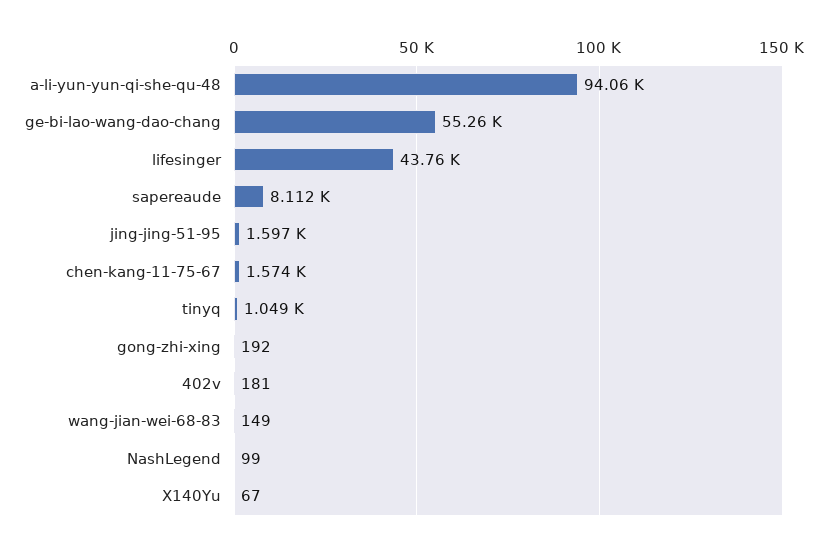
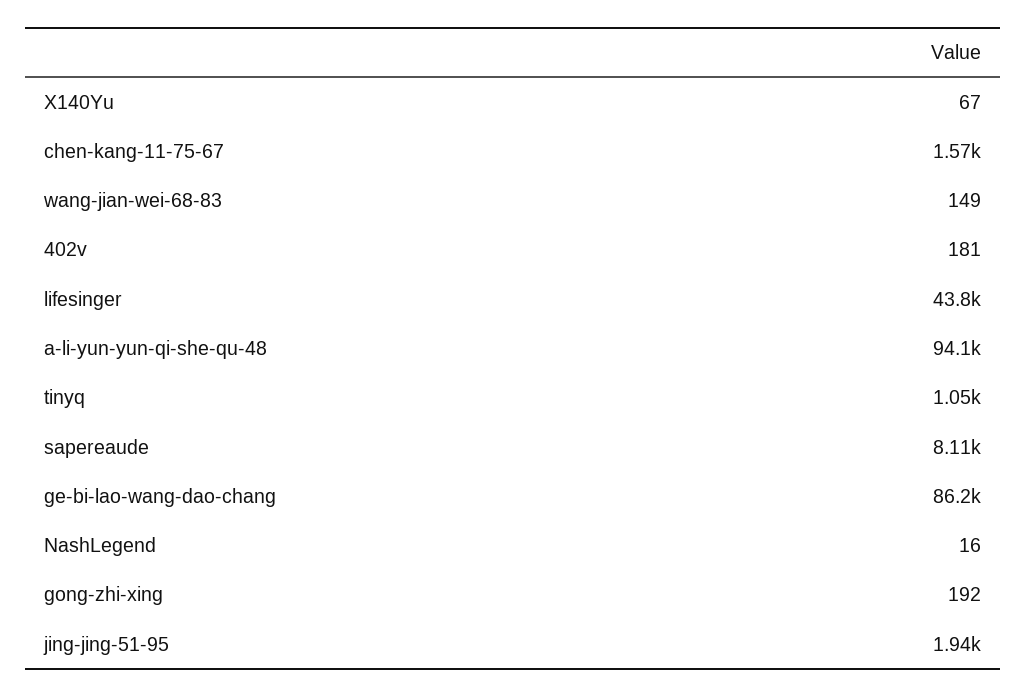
  {
    "a-li-yun-yun-qi-she-qu-48": 94060,
-   "ge-bi-lao-wang-dao-chang": 55260,
+   "ge-bi-lao-wang-dao-chang": 86200,
    "lifesinger": 43760,
    "sapereaude": 8112,
-   "jing-jing-51-95": 1597,
+   "jing-jing-51-95": 1940,
    "chen-kang-11-75-67": 1574,
    "tinyq": 1049,
    "gong-zhi-xing": 192,
    "402v": 181,
    "wang-jian-wei-68-83": 149,
-   "NashLegend": 99,
+   "NashLegend": 16,
    "X140Yu": 67
  }

